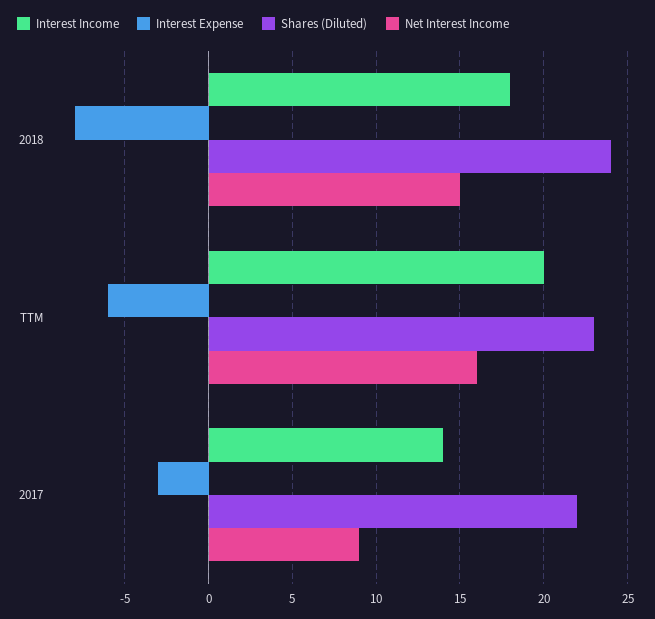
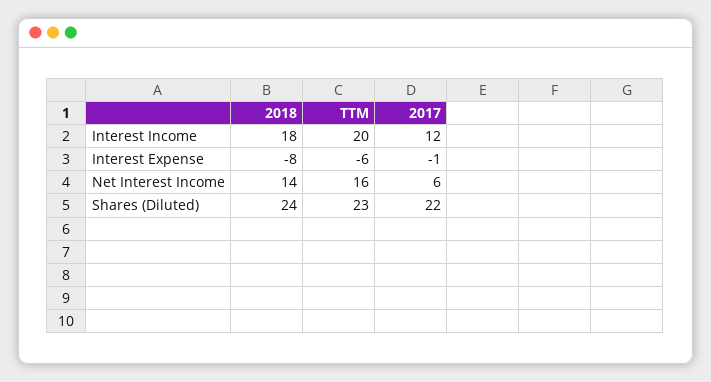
  {
    "Interest Income": {
      "2018": 18,
      "TTM": 20,
-     "2017": 14
+     "2017": 12
    },
    "Interest Expense": {
      "2018": -8,
      "TTM": -6,
-     "2017": -3
+     "2017": -1
    },
    "Shares (Diluted)": {
      "2018": 24,
      "TTM": 23,
      "2017": 22
    },
    "Net Interest Income": {
-     "2018": 15,
+     "2018": 14,
      "TTM": 16,
-     "2017": 9
+     "2017": 6
    }
  }

